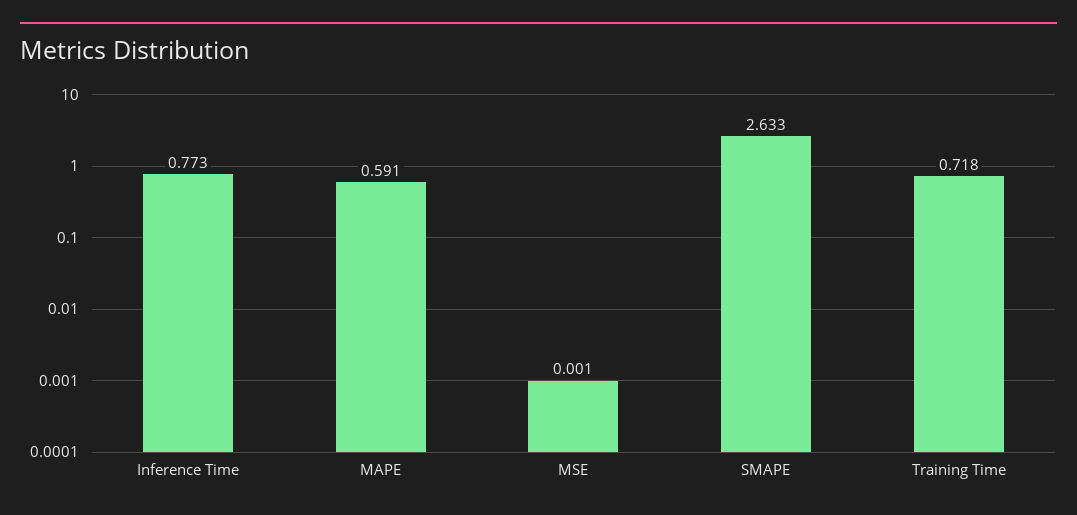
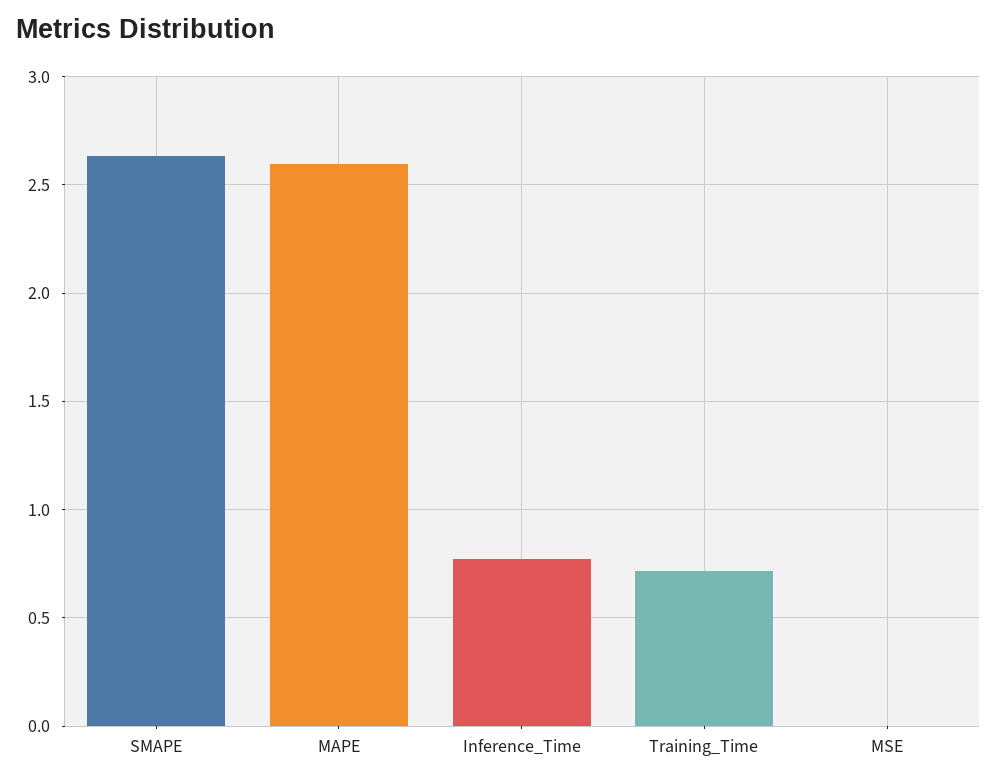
  {
    "Inference Time": 0.773,
-   "MAPE": 0.591,
+   "MAPE": 2.6,
    "MSE": 0.001,
    "SMAPE": 2.633,
    "Training Time": 0.718
  }

